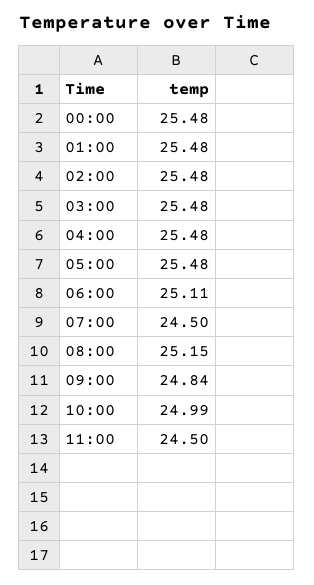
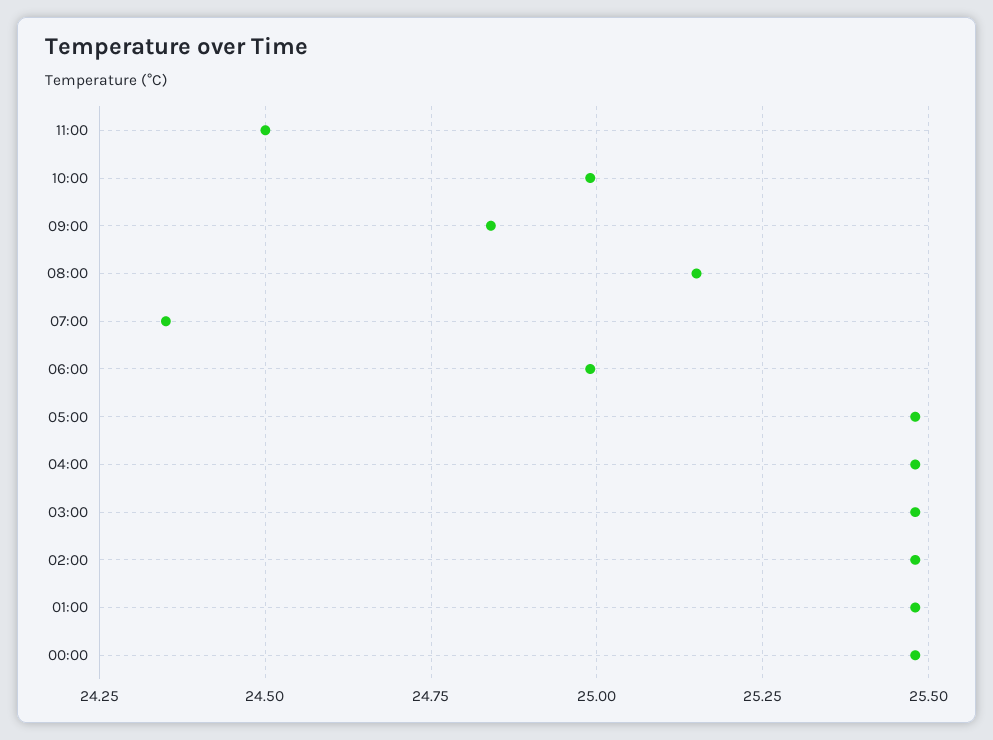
  {
    "00:00": 25.48,
    "01:00": 25.48,
    "02:00": 25.48,
    "03:00": 25.48,
    "04:00": 25.48,
    "05:00": 25.48,
-   "06:00": 25.11,
+   "06:00": 25,
-   "07:00": 24.5,
+   "07:00": 24.35,
    "08:00": 25.15,
    "09:00": 24.84,
    "10:00": 24.99,
    "11:00": 24.5
  }

